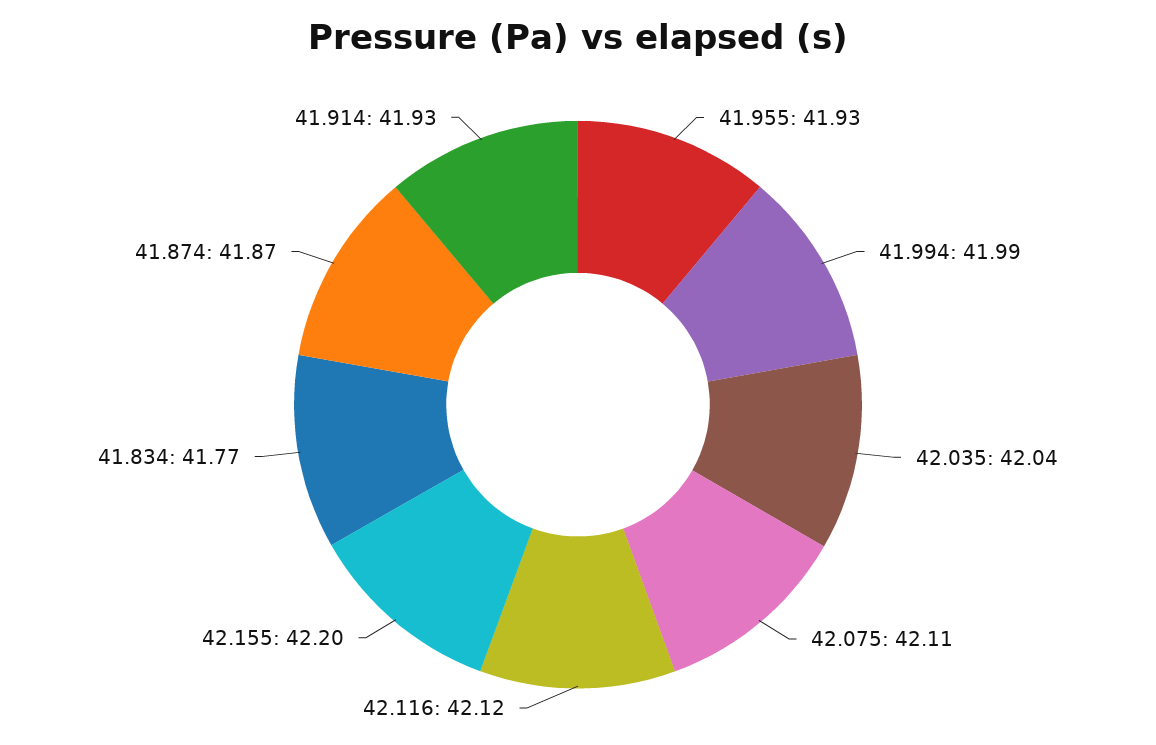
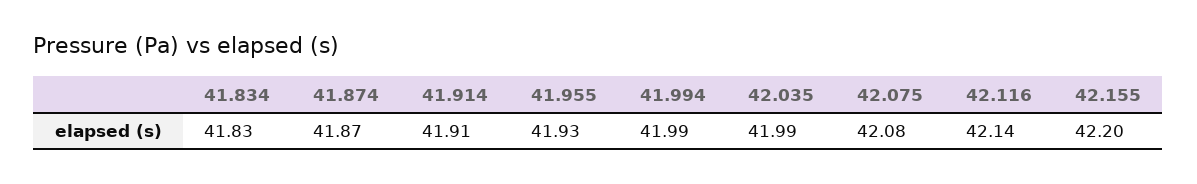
  {
    "41.955": 41.93,
    "41.994": 41.99,
-   "42.035": 42.04,
+   "42.035": 41.99,
-   "42.075": 42.11,
+   "42.075": 42.08,
-   "42.116": 42.12,
+   "42.116": 42.14,
    "42.155": 42.2,
-   "41.834": 41.77,
+   "41.834": 41.83,
    "41.874": 41.87,
-   "41.914": 41.93
+   "41.914": 41.91
  }

